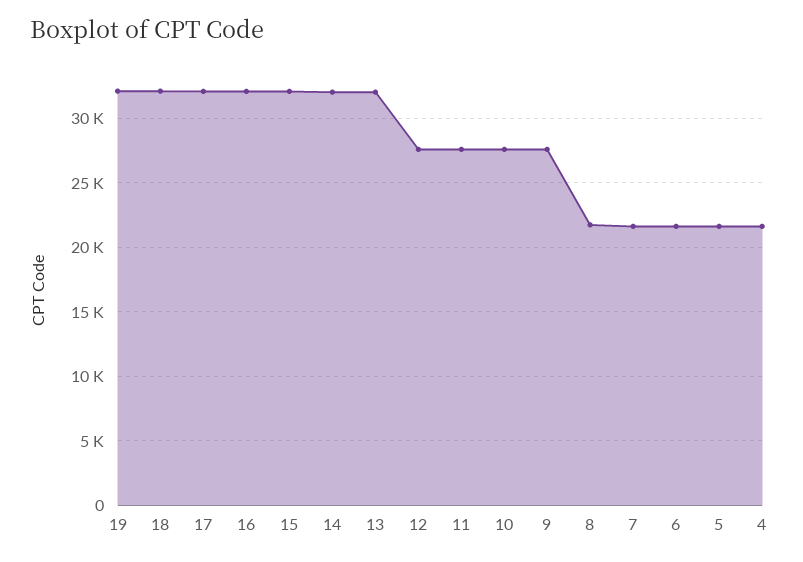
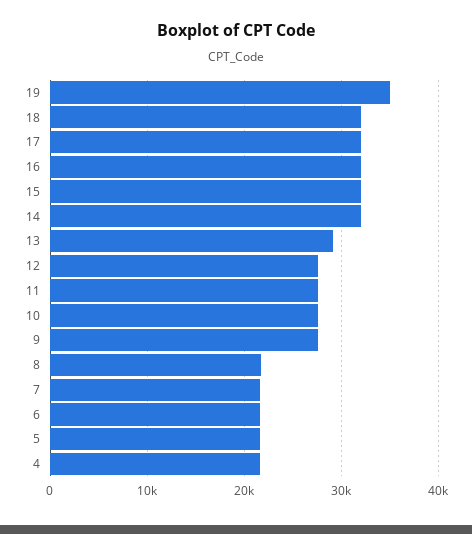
  {
-   "19": 32000,
+   "19": 35000,
    "18": 32000,
    "17": 32000,
    "16": 32000,
    "15": 32000,
    "14": 32000,
-   "13": 32000,
+   "13": 29000,
    "12": 27500,
    "11": 27500,
    "10": 27500,
    "9": 27500,
    "8": 22000,
    "7": 21500,
    "6": 21500,
    "5": 21500,
    "4": 21500
  }

